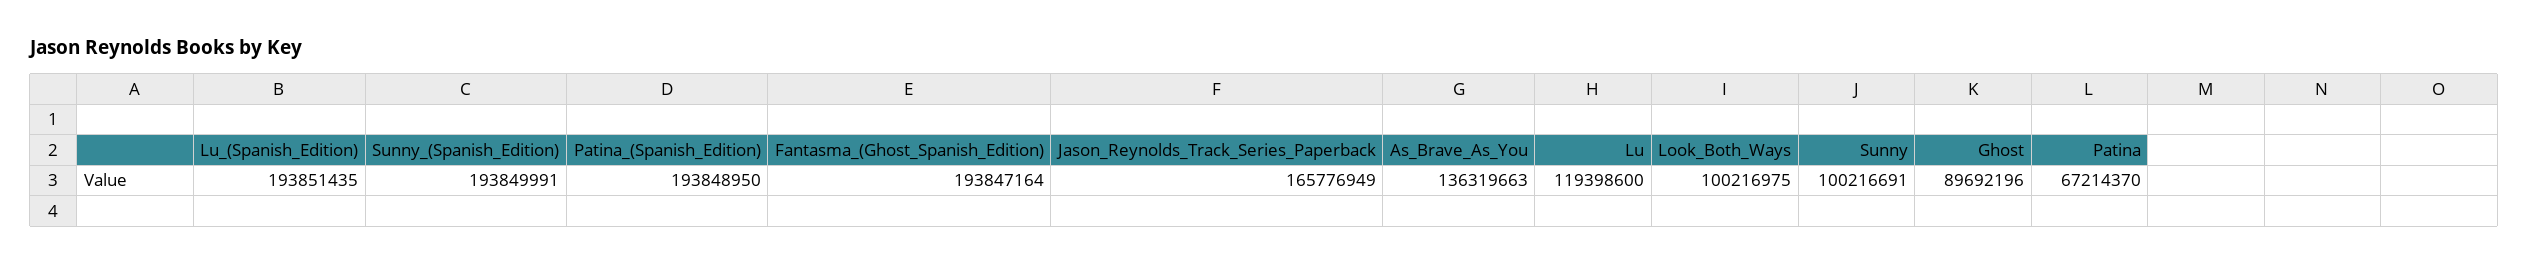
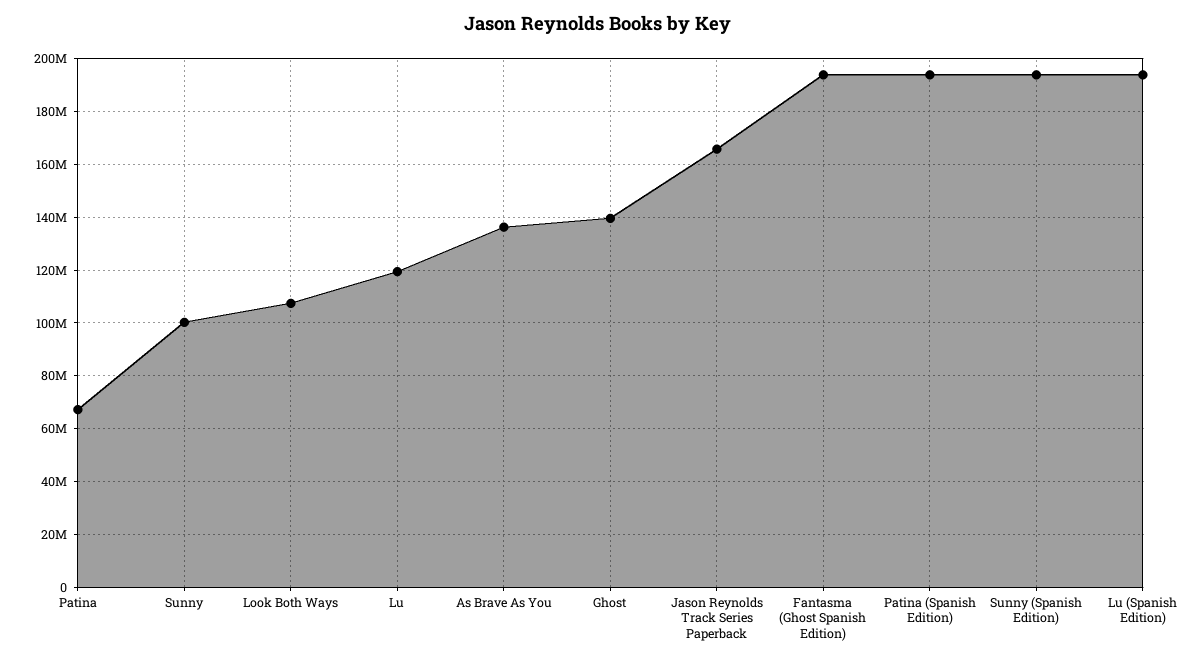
  {
    "Lu_(Spanish_Edition)": 193851435,
    "Sunny_(Spanish_Edition)": 193849991,
    "Patina_(Spanish_Edition)": 193848950,
    "Fantasma_(Ghost_Spanish_Edition)": 193847164,
    "Jason_Reynolds_Track_Series_Paperback": 165776949,
    "As_Brave_As_You": 136319663,
    "Lu": 119398600,
-   "Look_Both_Ways": 100216975,
+   "Look_Both_Ways": 107500000,
    "Sunny": 100216691,
-   "Ghost": 89692196,
+   "Ghost": 140000000,
    "Patina": 67214370
  }

